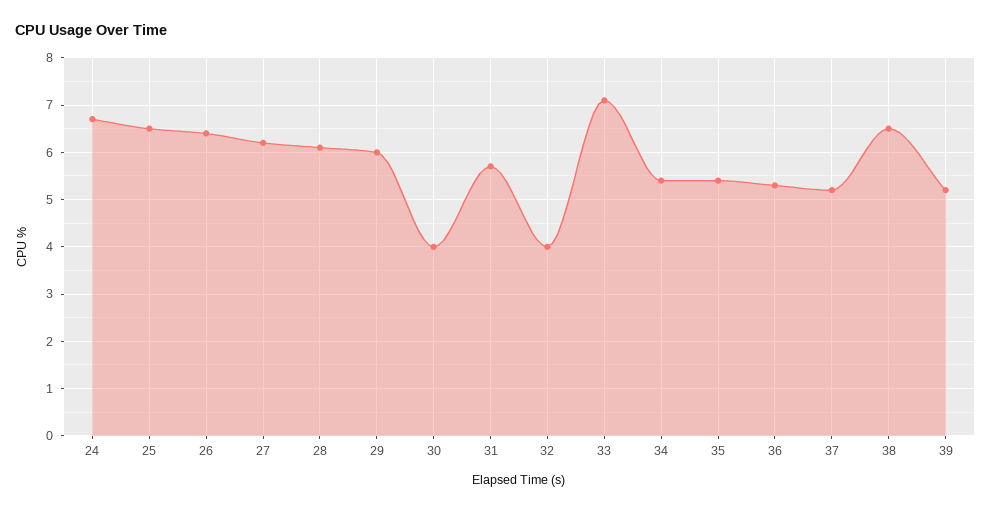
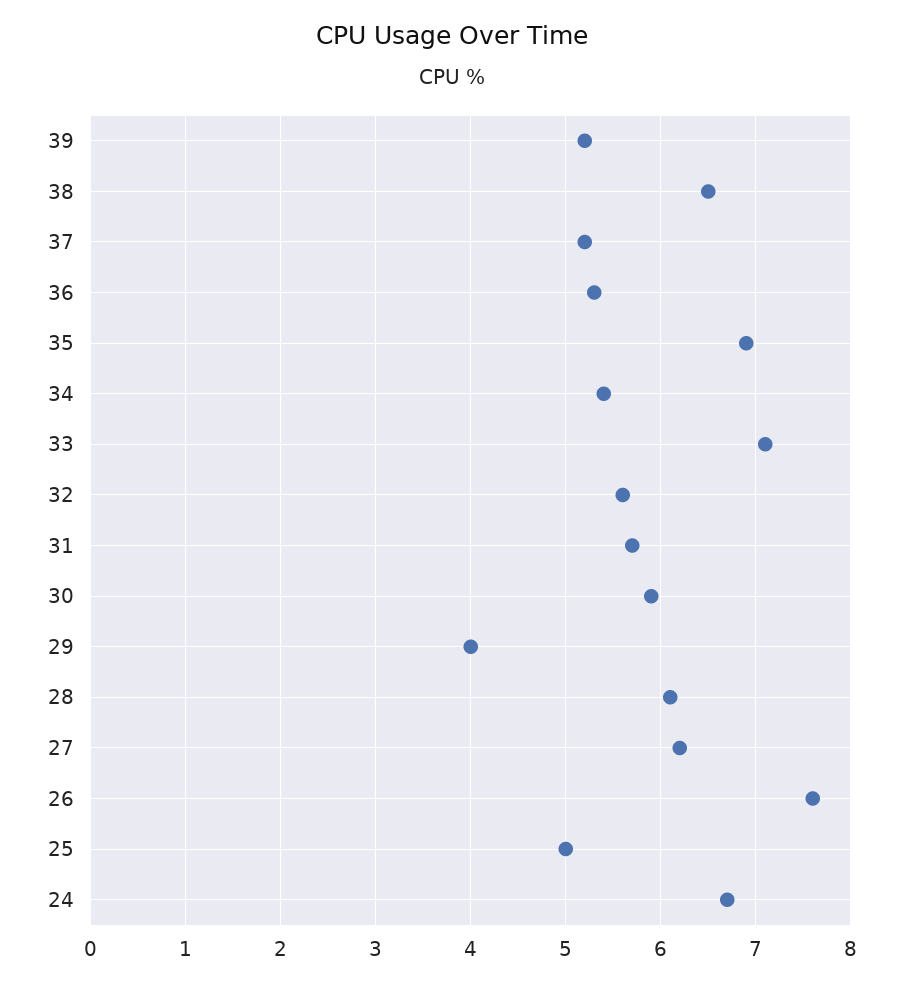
  {
    "24": 6.7,
-   "25": 6.5,
+   "25": 5,
-   "26": 6.5,
+   "26": 7.6,
    "27": 6.2,
    "28": 6.1,
-   "29": 6,
+   "29": 4,
-   "30": 4,
+   "30": 5.9,
    "31": 5.7,
-   "32": 4,
+   "32": 5.6,
    "33": 7.1,
    "34": 5.4,
-   "35": 5.5,
+   "35": 6.9,
    "36": 5.3,
    "37": 5.2,
    "38": 6.5,
    "39": 5.2
  }

